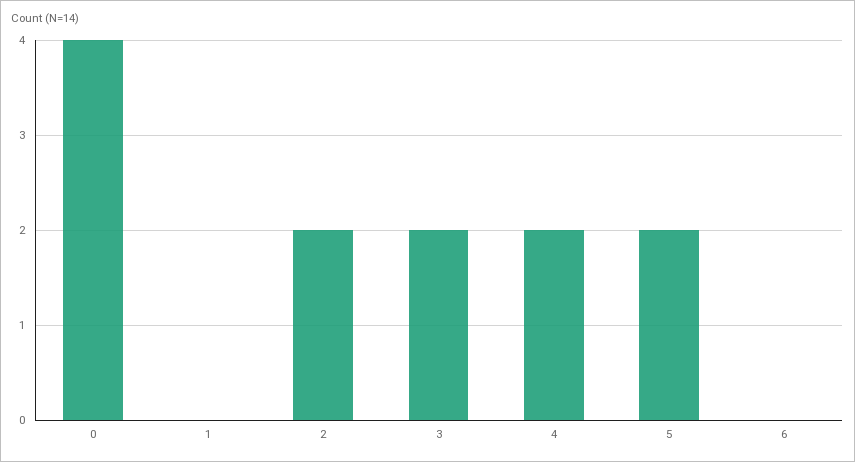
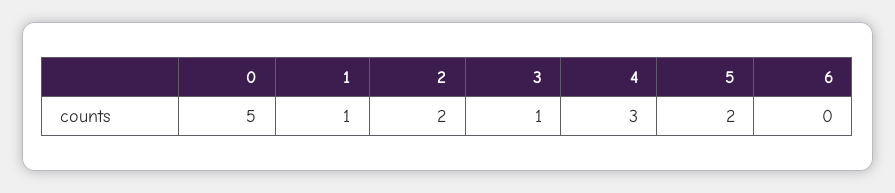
  {
-   "0": 4,
+   "0": 5,
-   "1": 0,
+   "1": 1,
    "2": 2,
-   "3": 2,
+   "3": 1,
-   "4": 2,
+   "4": 3,
    "5": 2,
    "6": 0
  }

